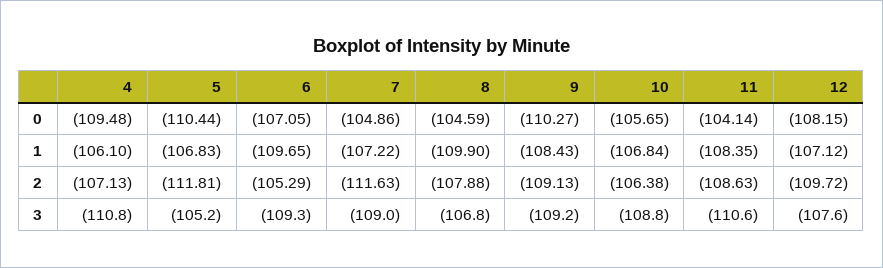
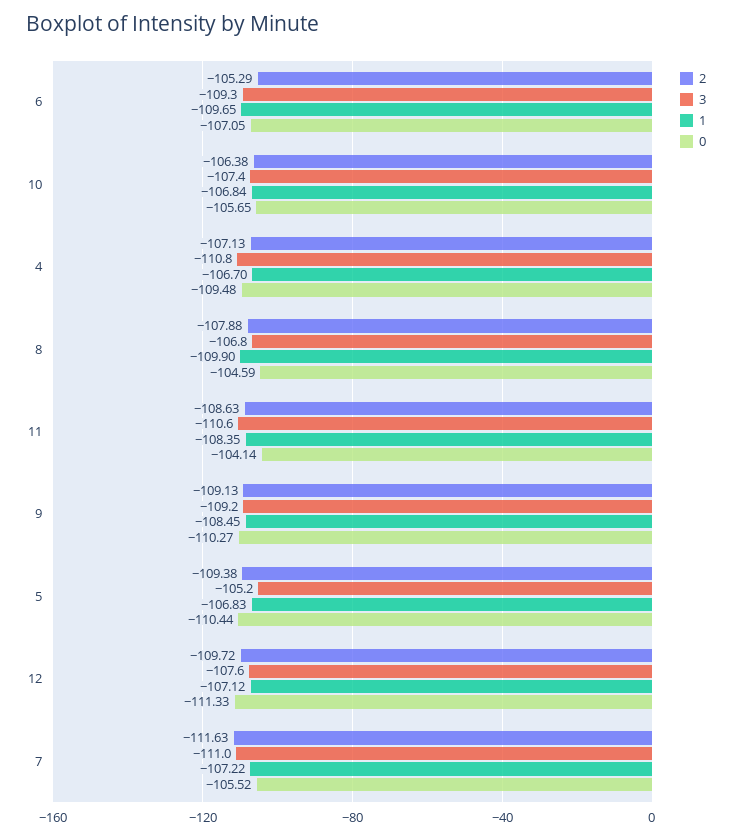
  {
    "0": {
      "4": -109.48,
      "5": -110.44,
      "6": -107.05,
-     "7": -104.86,
+     "7": -105.52,
      "8": -104.59,
      "9": -110.27,
      "10": -105.65,
      "11": -104.14,
-     "12": -108.15
+     "12": -111.33
    },
    "1": {
-     "4": -106.1,
+     "4": -106.7,
      "5": -106.83,
      "6": -109.65,
      "7": -107.22,
      "8": -109.9,
-     "9": -108.43,
+     "9": -108.45,
      "10": -106.84,
      "11": -108.35,
      "12": -107.12
    },
    "2": {
      "4": -107.13,
-     "5": -111.81,
+     "5": -109.38,
      "6": -105.29,
      "7": -111.63,
      "8": -107.88,
      "9": -109.13,
      "10": -106.38,
      "11": -108.63,
      "12": -109.72
    },
    "3": {
      "4": -110.8,
      "5": -105.2,
      "6": -109.3,
-     "7": -109,
+     "7": -111,
      "8": -106.8,
      "9": -109.2,
-     "10": -108.8,
+     "10": -107.4,
      "11": -110.6,
      "12": -107.6
    }
  }

